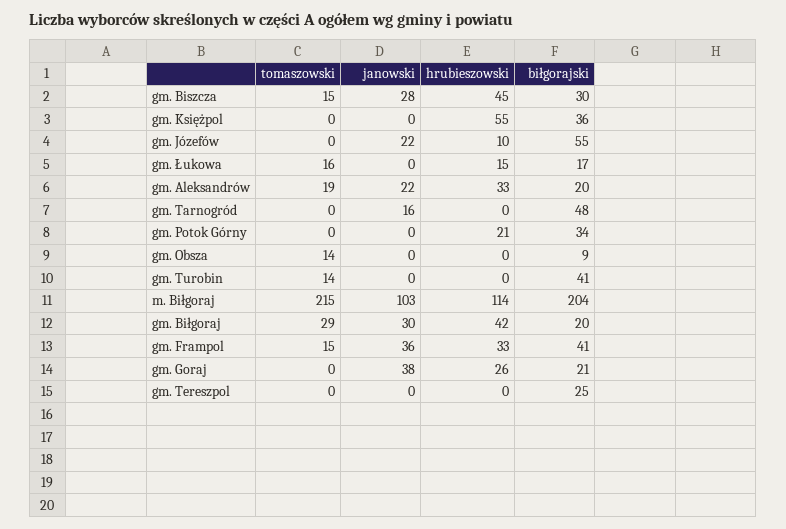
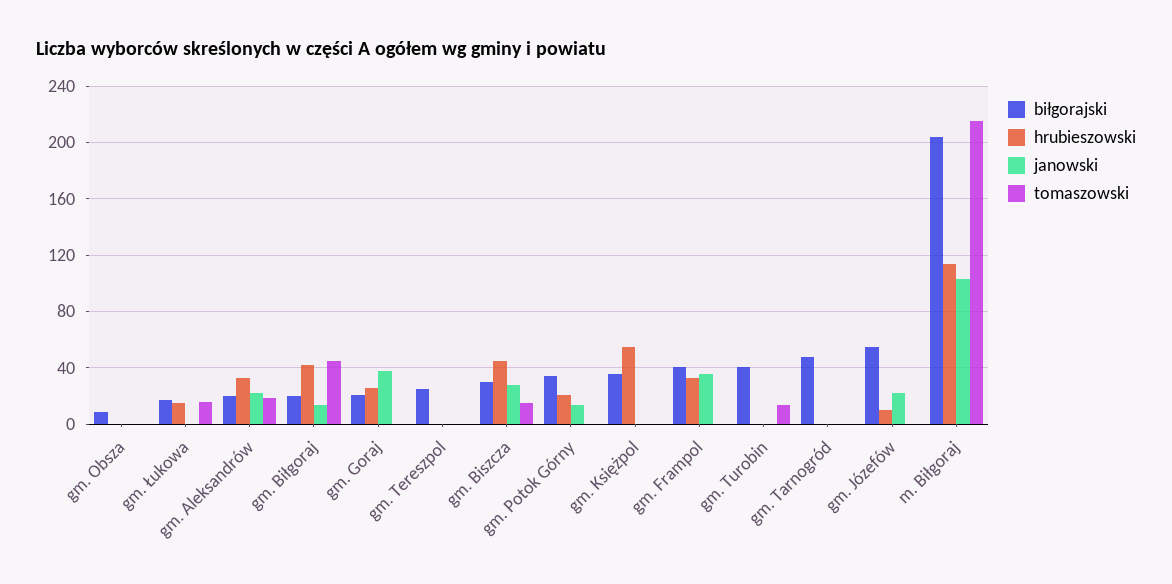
  {
    "tomaszowski": {
      "gm. Biszcza": 15,
      "gm. Księżpol": 0,
      "gm. Józefów": 0,
      "gm. Łukowa": 16,
      "gm. Aleksandrów": 19,
      "gm. Tarnogród": 0,
      "gm. Potok Górny": 0,
-     "gm. Obsza": 14,
+     "gm. Obsza": 0,
      "gm. Turobin": 14,
      "m. Biłgoraj": 215,
-     "gm. Biłgoraj": 29,
+     "gm. Biłgoraj": 45,
-     "gm. Frampol": 15,
+     "gm. Frampol": 0,
      "gm. Goraj": 0,
      "gm. Tereszpol": 0
    },
    "janowski": {
      "gm. Biszcza": 28,
      "gm. Księżpol": 0,
      "gm. Józefów": 22,
      "gm. Łukowa": 0,
      "gm. Aleksandrów": 22,
-     "gm. Tarnogród": 16,
+     "gm. Tarnogród": 0,
-     "gm. Potok Górny": 0,
+     "gm. Potok Górny": 15,
      "gm. Obsza": 0,
      "gm. Turobin": 0,
      "m. Biłgoraj": 103,
-     "gm. Biłgoraj": 30,
+     "gm. Biłgoraj": 15,
      "gm. Frampol": 36,
      "gm. Goraj": 38,
      "gm. Tereszpol": 0
    },
    "hrubieszowski": {
      "gm. Biszcza": 45,
      "gm. Księżpol": 55,
      "gm. Józefów": 10,
      "gm. Łukowa": 15,
      "gm. Aleksandrów": 33,
      "gm. Tarnogród": 0,
      "gm. Potok Górny": 21,
      "gm. Obsza": 0,
      "gm. Turobin": 0,
      "m. Biłgoraj": 114,
      "gm. Biłgoraj": 42,
      "gm. Frampol": 33,
      "gm. Goraj": 26,
      "gm. Tereszpol": 0
    },
    "biłgorajski": {
      "gm. Biszcza": 30,
      "gm. Księżpol": 36,
      "gm. Józefów": 55,
      "gm. Łukowa": 17,
      "gm. Aleksandrów": 20,
      "gm. Tarnogród": 48,
      "gm. Potok Górny": 34,
      "gm. Obsza": 9,
      "gm. Turobin": 41,
      "m. Biłgoraj": 204,
      "gm. Biłgoraj": 20,
      "gm. Frampol": 41,
      "gm. Goraj": 21,
      "gm. Tereszpol": 25
    }
  }

